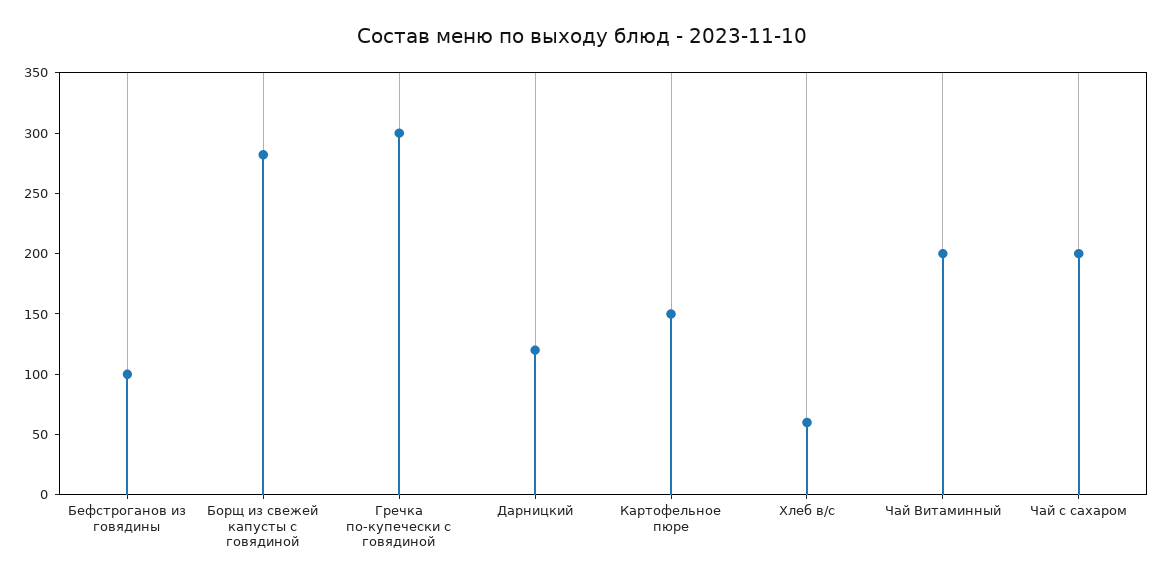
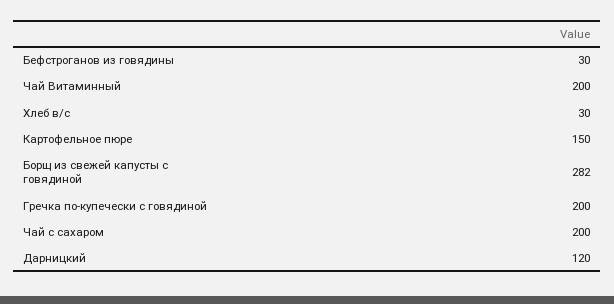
  {
-   "Бефстроганов из говядины": 100,
+   "Бефстроганов из говядины": 30,
    "Борщ из свежей капусты с говядиной": 282,
-   "Гречка по-купечески с говядиной": 300,
+   "Гречка по-купечески с говядиной": 200,
    "Дарницкий": 120,
    "Картофельное пюре": 150,
-   "Хлеб в/с": 60,
+   "Хлеб в/с": 30,
    "Чай Витаминный": 200,
    "Чай с сахаром": 200
  }

